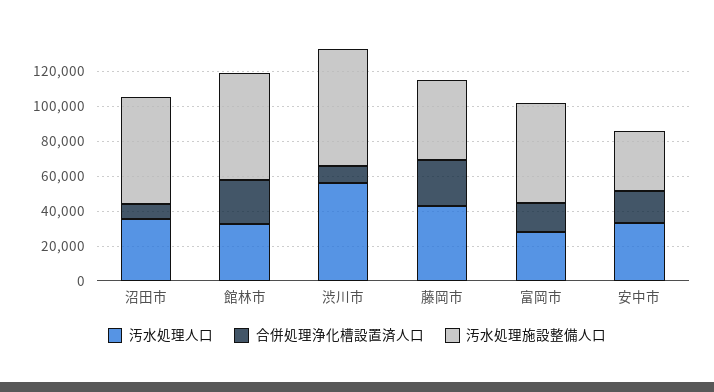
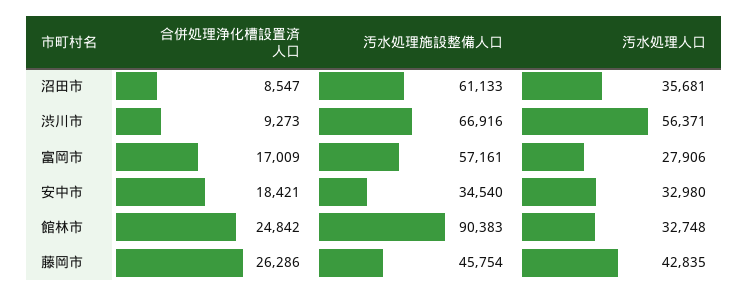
  {
    "汚水処理人口": {
      "沼田市": 35681,
      "館林市": 32748,
      "渋川市": 56371,
      "藤岡市": 42835,
      "富岡市": 27906,
      "安中市": 32980
    },
    "合併処理浄化槽設置済人口": {
      "沼田市": 8547,
      "館林市": 24842,
      "渋川市": 9273,
      "藤岡市": 26286,
      "富岡市": 17009,
      "安中市": 18421
    },
    "汚水処理施設整備人口": {
      "沼田市": 61133,
-     "館林市": 60000,
+     "館林市": 90383,
      "渋川市": 66916,
      "藤岡市": 45754,
      "富岡市": 57161,
      "安中市": 34540
    }
  }

